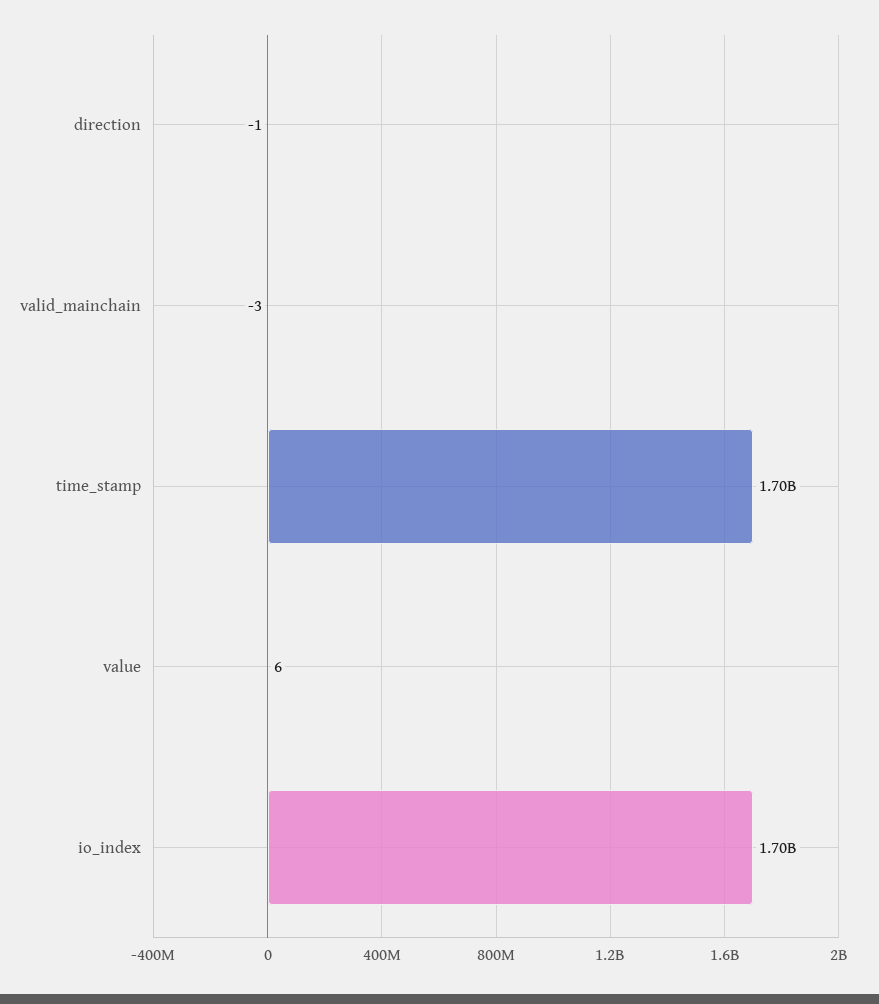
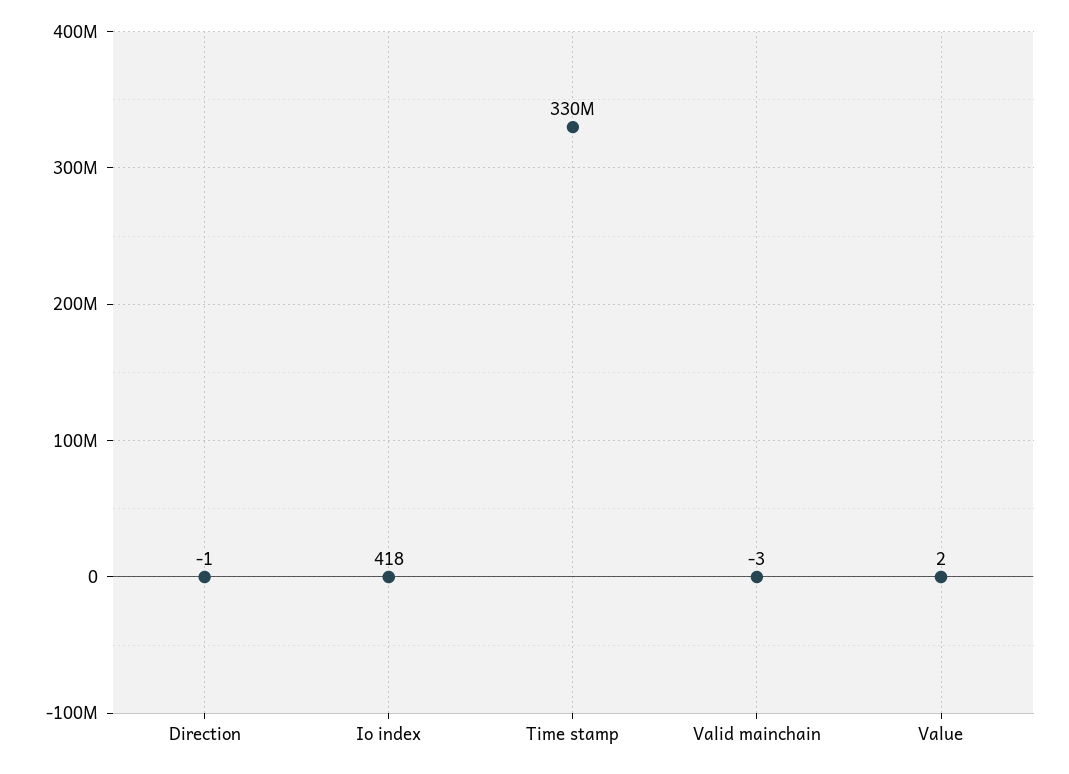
  {
    "direction": -1,
    "valid_mainchain": -3,
-   "time_stamp": 1700000000,
+   "time_stamp": 330000000,
-   "value": 6,
+   "value": 2,
-   "io_index": 1700000000
+   "io_index": 418
  }

